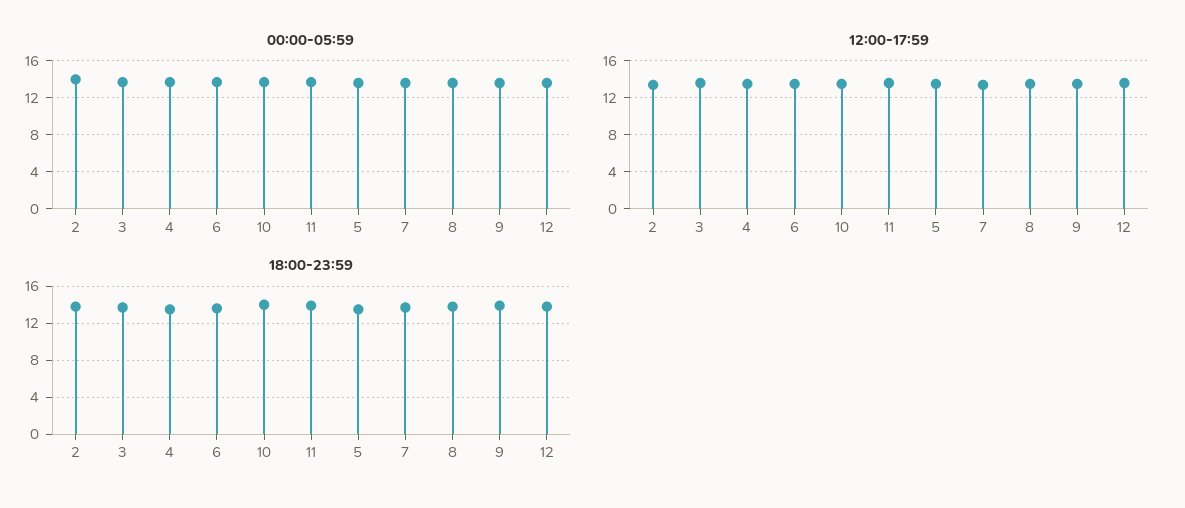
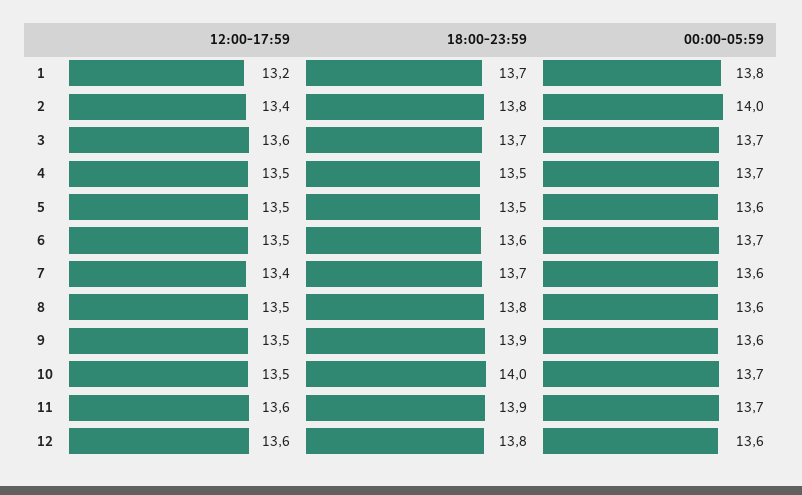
  {
    "00:00-05:59": {
      "2": 14,
      "3": 13.7,
      "4": 13.7,
      "6": 13.7,
      "10": 13.7,
      "11": 13.7,
      "5": 13.6,
      "7": 13.6,
      "8": 13.6,
      "9": 13.6,
-     "12": 13.6
+     "12": 13.6,
+     "1": 13.8
    },
    "12:00-17:59": {
      "2": 13.4,
      "3": 13.6,
      "4": 13.5,
      "6": 13.5,
      "10": 13.5,
      "11": 13.6,
      "5": 13.5,
      "7": 13.4,
      "8": 13.5,
      "9": 13.5,
-     "12": 13.6
+     "12": 13.6,
+     "1": 13.2
    },
    "18:00-23:59": {
      "2": 13.8,
      "3": 13.7,
      "4": 13.5,
      "6": 13.6,
      "10": 14,
      "11": 13.9,
      "5": 13.5,
      "7": 13.7,
      "8": 13.8,
      "9": 13.9,
-     "12": 13.8
+     "12": 13.8,
+     "1": 13.7
    }
  }

